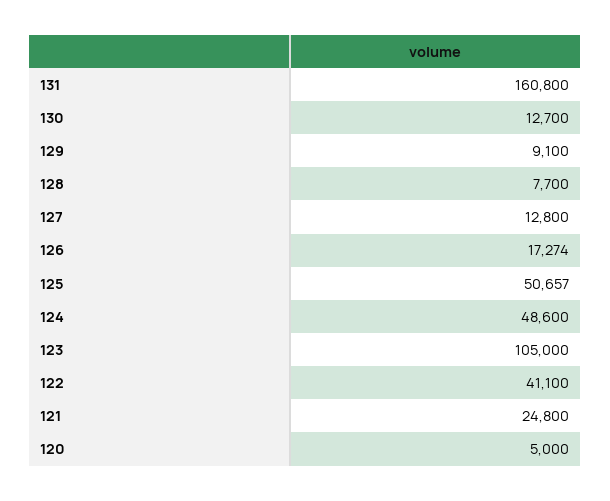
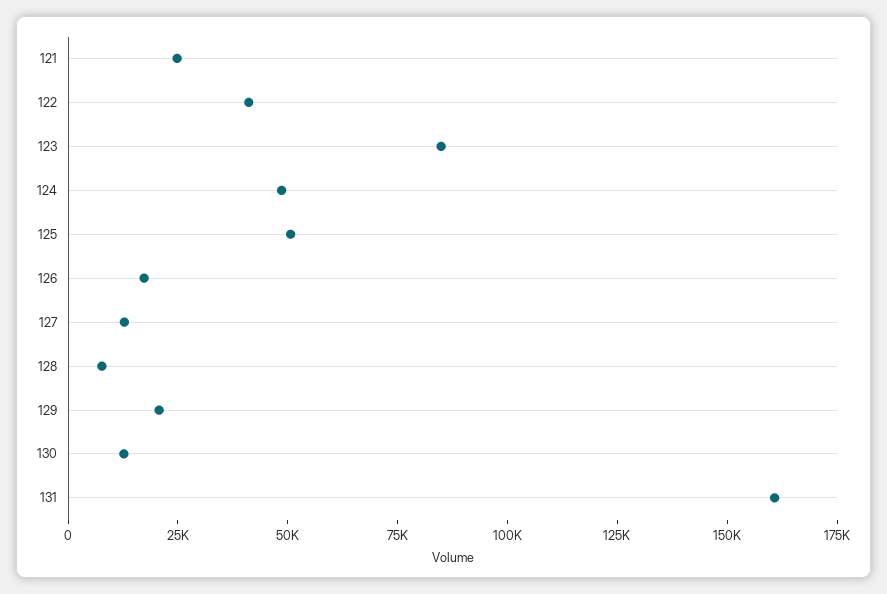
  {
    "131": 160800,
    "130": 12700,
-   "129": 9100,
+   "129": 20000,
    "128": 7700,
    "127": 12800,
    "126": 17274,
    "125": 50657,
    "124": 48600,
-   "123": 105000,
+   "123": 85000,
    "122": 41100,
-   "121": 24800,
+   "121": 24800
-   "120": 5000
  }

